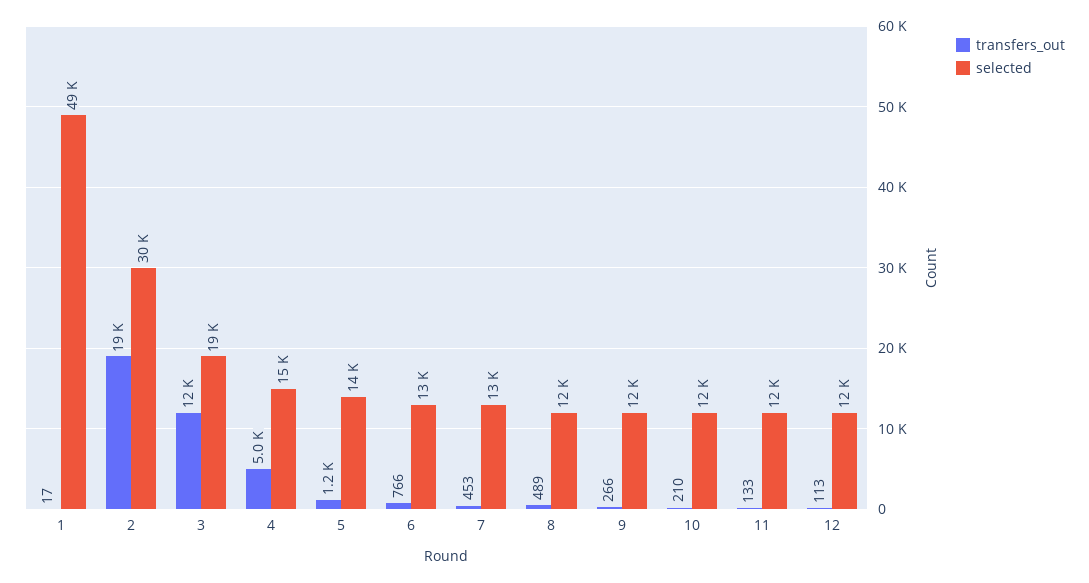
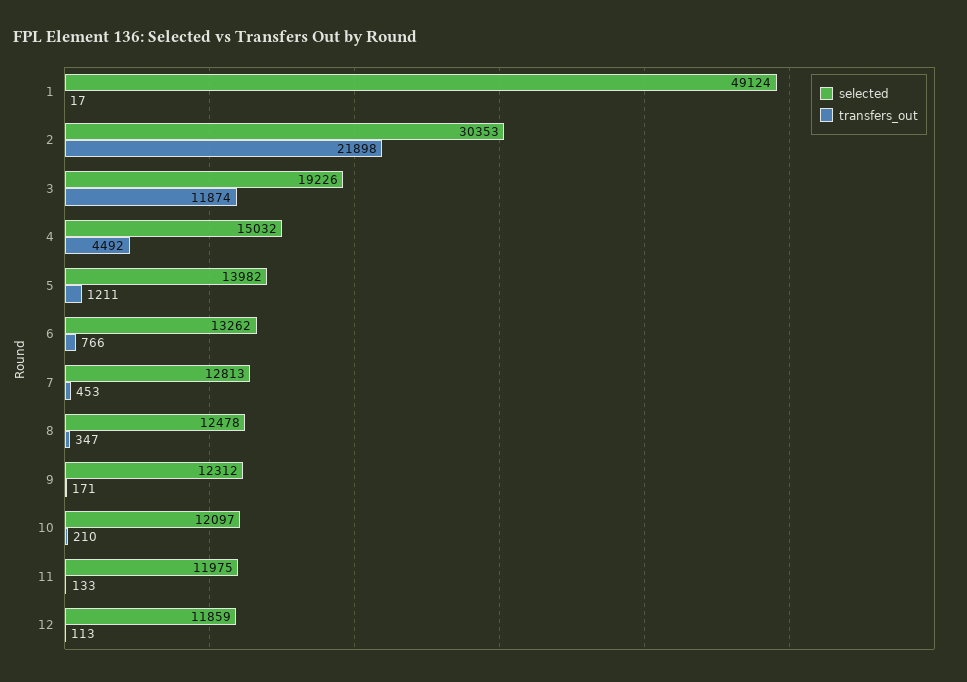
  {
    "transfers_out": {
      "1": 17,
-     "2": 19000,
+     "2": 21898,
      "3": 11874,
-     "4": 5000,
+     "4": 4492,
      "5": 1211,
      "6": 766,
      "7": 453,
-     "8": 489,
+     "8": 347,
-     "9": 266,
+     "9": 171,
      "10": 210,
      "11": 133,
      "12": 113
    },
    "selected": {
      "1": 49124,
      "2": 30353,
      "3": 19226,
      "4": 15032,
      "5": 13982,
      "6": 13262,
      "7": 12813,
      "8": 12478,
      "9": 12312,
      "10": 12097,
      "11": 11975,
      "12": 11859
    }
  }

